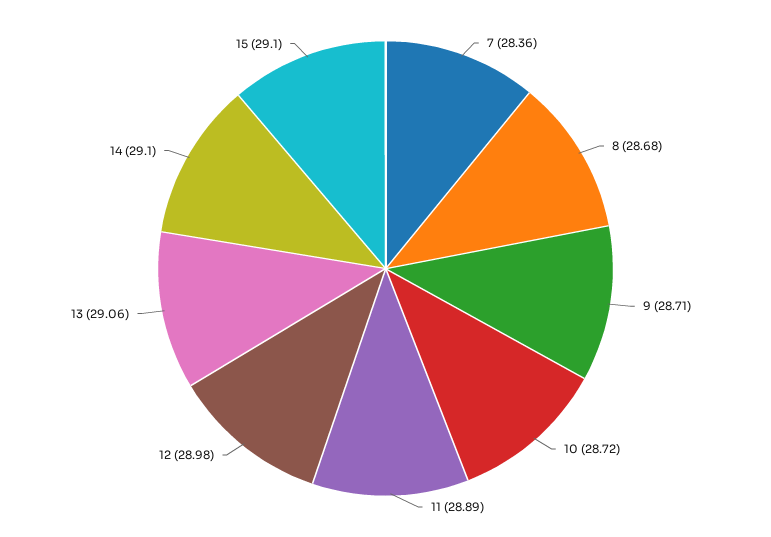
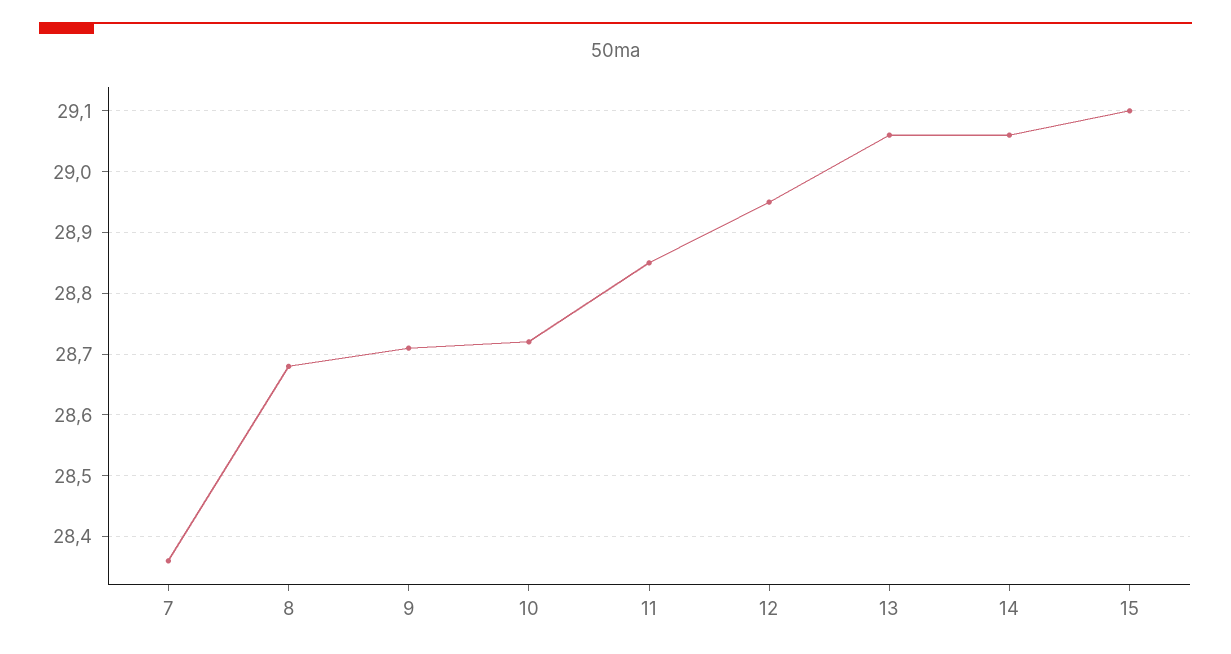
  {
    "7": 28.36,
    "8": 28.68,
    "9": 28.71,
    "10": 28.72,
-   "11": 28.89,
+   "11": 28.85,
-   "12": 28.98,
+   "12": 28.95,
    "13": 29.06,
-   "14": 29.1,
+   "14": 29.06,
    "15": 29.1
  }

